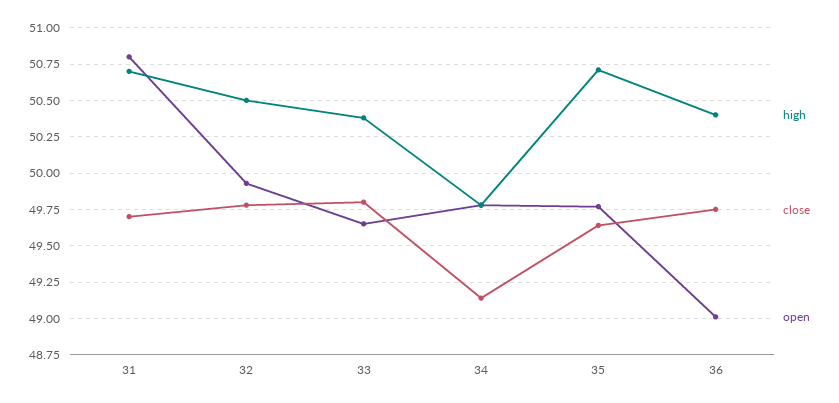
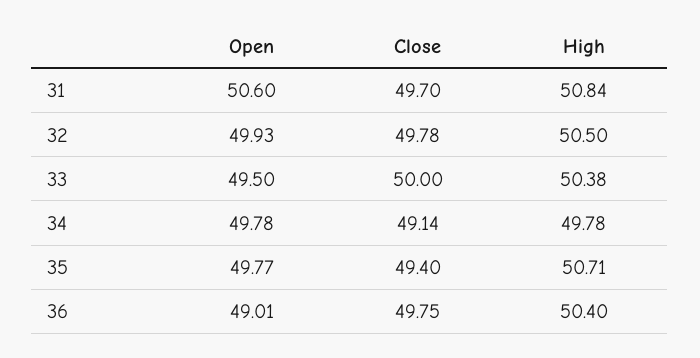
  {
    "high": {
-     "31": 50.7,
+     "31": 50.84,
      "32": 50.5,
      "33": 50.38,
      "34": 49.78,
      "35": 50.71,
      "36": 50.4
    },
    "close": {
      "31": 49.7,
      "32": 49.78,
-     "33": 49.8,
+     "33": 50,
      "34": 49.14,
-     "35": 49.65,
+     "35": 49.4,
      "36": 49.75
    },
    "open": {
-     "31": 50.8,
+     "31": 50.6,
      "32": 49.93,
-     "33": 49.65,
+     "33": 49.5,
      "34": 49.78,
      "35": 49.77,
      "36": 49.01
    }
  }

